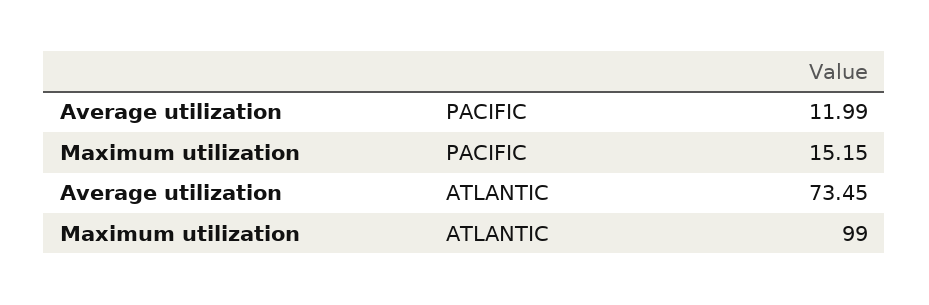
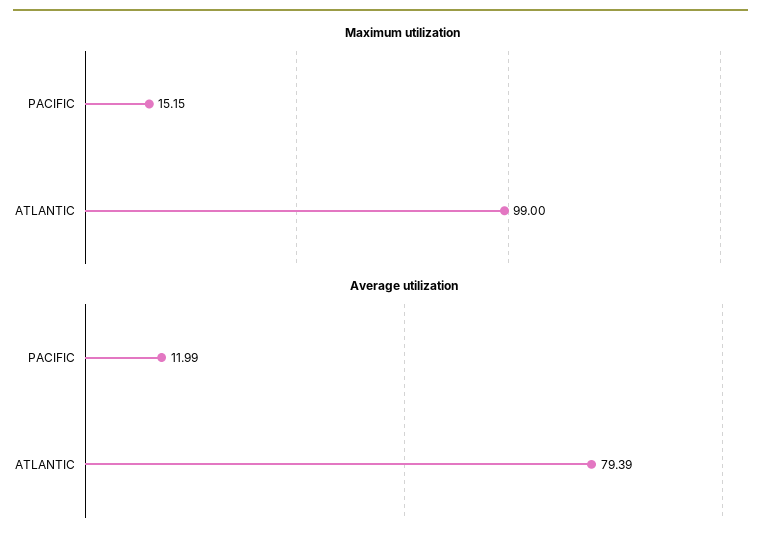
  {
    "Average utilization": {
      "PACIFIC": 11.99,
-     "ATLANTIC": 73.45
+     "ATLANTIC": 79.39
    },
    "Maximum utilization": {
      "PACIFIC": 15.15,
      "ATLANTIC": 99
    }
  }

